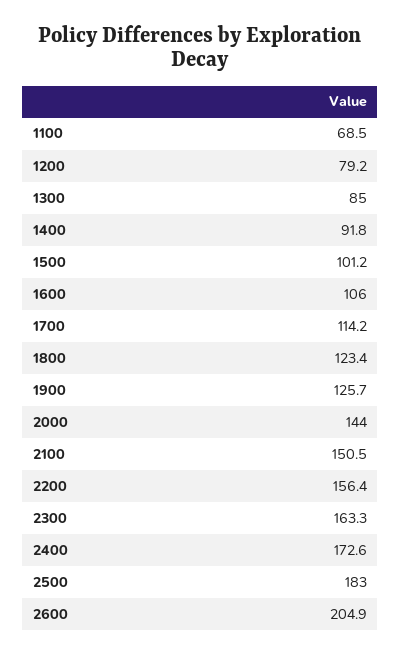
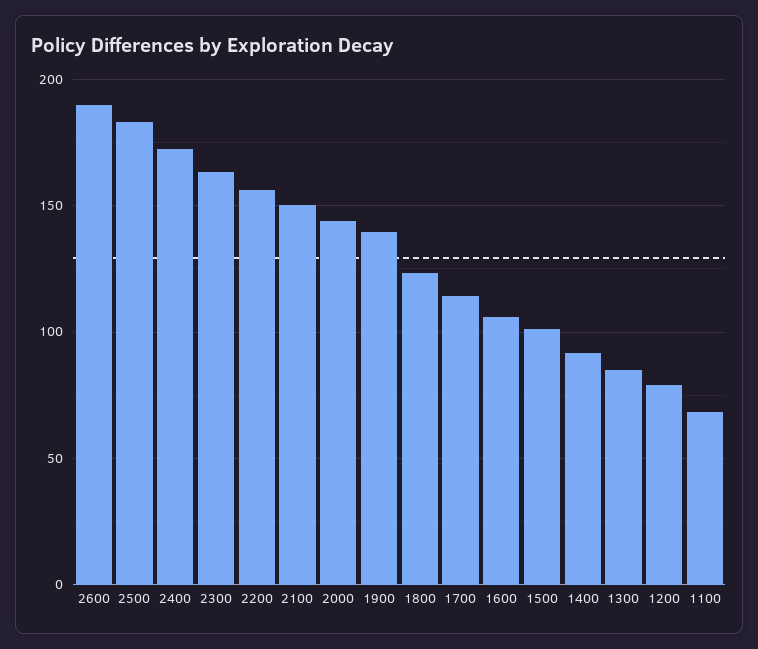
  {
    "1100": 68.5,
    "1200": 79.2,
    "1300": 85,
    "1400": 91.8,
    "1500": 101.2,
    "1600": 106,
    "1700": 114.2,
    "1800": 123.4,
-   "1900": 125.7,
+   "1900": 140,
    "2000": 144,
    "2100": 150.5,
    "2200": 156.4,
    "2300": 163.3,
    "2400": 172.6,
    "2500": 183,
-   "2600": 204.9
+   "2600": 190
  }

